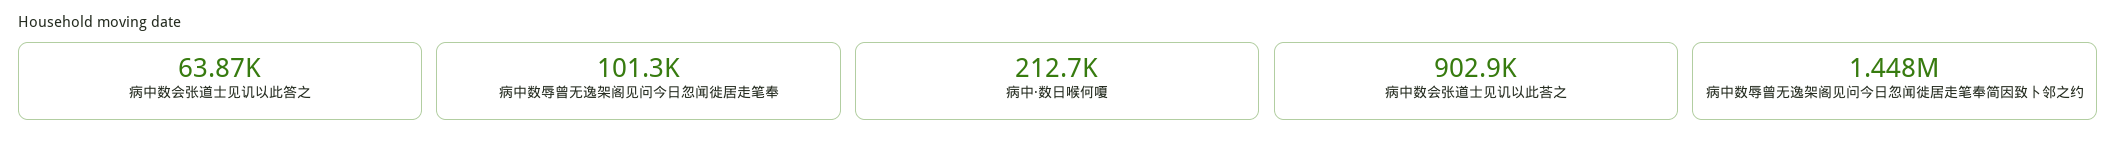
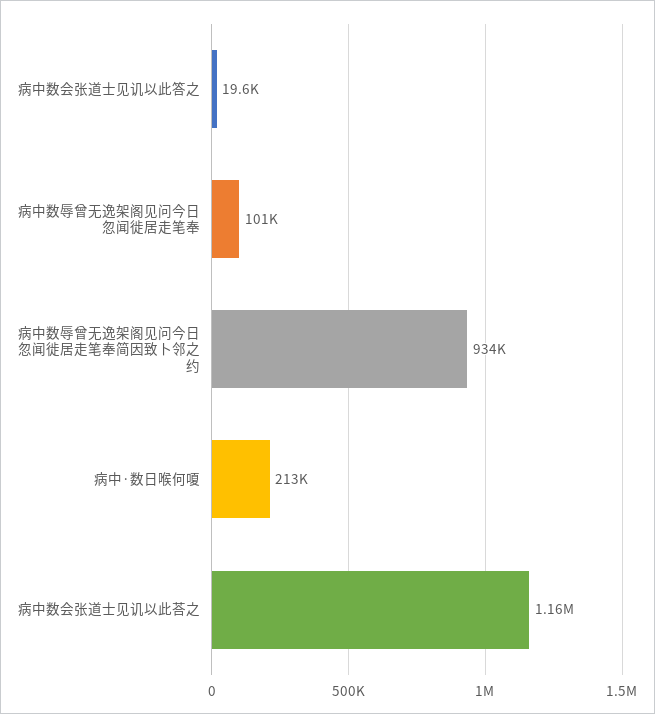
  {
-   "病中数会张道士见讥以此答之": 63870,
+   "病中数会张道士见讥以此答之": 19600,
    "病中数辱曾无逸架阁见问今日忽闻徙居走笔奉": 101300,
    "病中·数日喉何嗄": 212700,
-   "病中数会张道士见讥以此荅之": 902900,
+   "病中数会张道士见讥以此荅之": 1160000,
-   "病中数辱曾无逸架阁见问今日忽闻徙居走笔奉简因致卜邻之约": 1448000
+   "病中数辱曾无逸架阁见问今日忽闻徙居走笔奉简因致卜邻之约": 934000
  }

